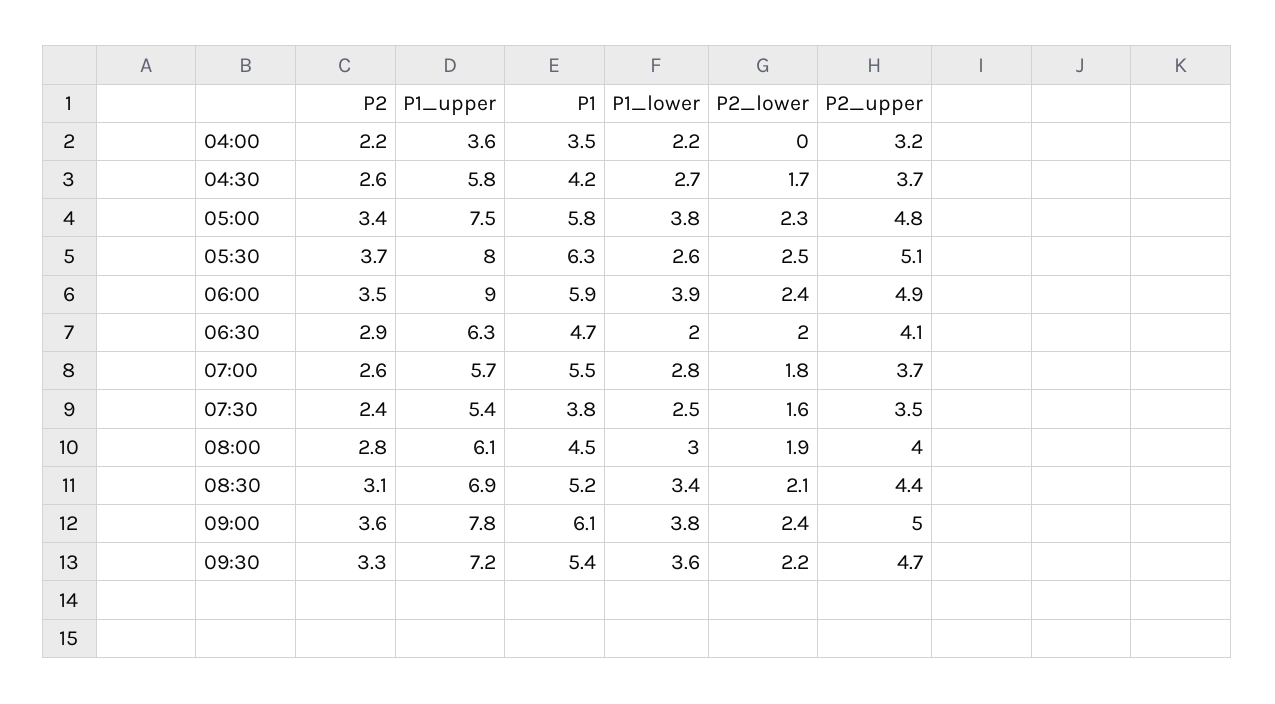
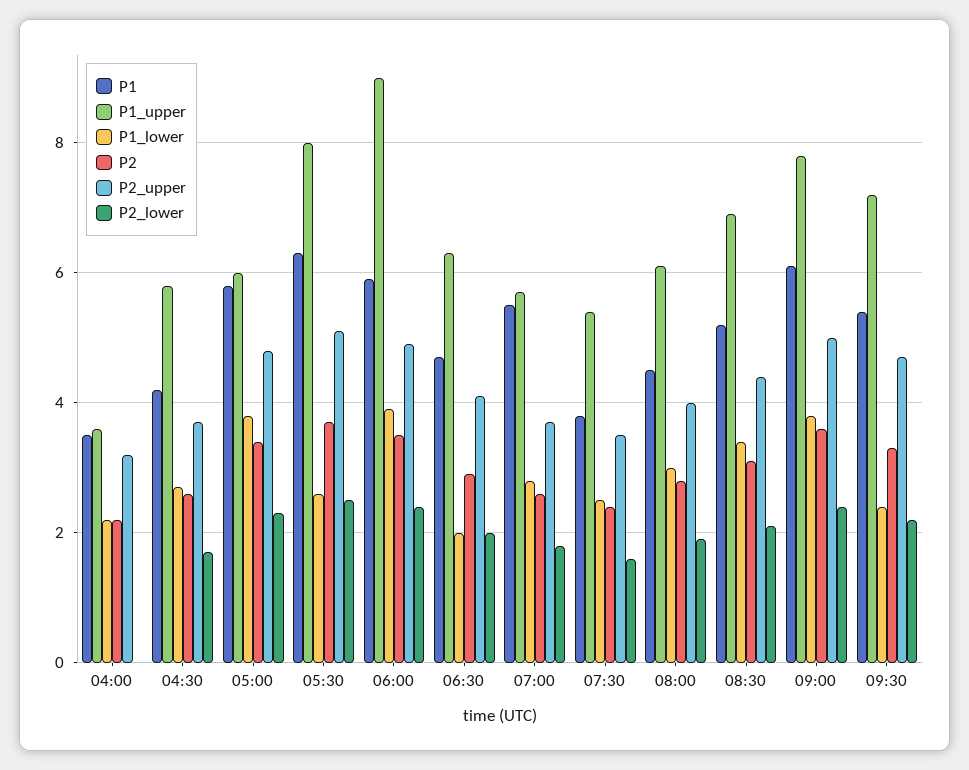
  {
    "P2": {
      "04:00": 2.2,
      "04:30": 2.6,
      "05:00": 3.4,
      "05:30": 3.7,
      "06:00": 3.5,
      "06:30": 2.9,
      "07:00": 2.6,
      "07:30": 2.4,
      "08:00": 2.8,
      "08:30": 3.1,
      "09:00": 3.6,
      "09:30": 3.3
    },
    "P1_upper": {
      "04:00": 3.6,
      "04:30": 5.8,
-     "05:00": 7.5,
+     "05:00": 6,
      "05:30": 8,
      "06:00": 9,
      "06:30": 6.3,
      "07:00": 5.7,
      "07:30": 5.4,
      "08:00": 6.1,
      "08:30": 6.9,
      "09:00": 7.8,
      "09:30": 7.2
    },
    "P1": {
      "04:00": 3.5,
      "04:30": 4.2,
      "05:00": 5.8,
      "05:30": 6.3,
      "06:00": 5.9,
      "06:30": 4.7,
      "07:00": 5.5,
      "07:30": 3.8,
      "08:00": 4.5,
      "08:30": 5.2,
      "09:00": 6.1,
      "09:30": 5.4
    },
    "P1_lower": {
      "04:00": 2.2,
      "04:30": 2.7,
      "05:00": 3.8,
      "05:30": 2.6,
      "06:00": 3.9,
      "06:30": 2,
      "07:00": 2.8,
      "07:30": 2.5,
      "08:00": 3,
      "08:30": 3.4,
      "09:00": 3.8,
-     "09:30": 3.6
+     "09:30": 2.5
    },
    "P2_lower": {
      "04:00": 0,
      "04:30": 1.7,
      "05:00": 2.3,
      "05:30": 2.5,
      "06:00": 2.4,
      "06:30": 2,
      "07:00": 1.8,
      "07:30": 1.6,
      "08:00": 1.9,
      "08:30": 2.1,
      "09:00": 2.4,
      "09:30": 2.2
    },
    "P2_upper": {
      "04:00": 3.2,
      "04:30": 3.7,
      "05:00": 4.8,
      "05:30": 5.1,
      "06:00": 4.9,
      "06:30": 4.1,
      "07:00": 3.7,
      "07:30": 3.5,
      "08:00": 4,
      "08:30": 4.4,
      "09:00": 5,
      "09:30": 4.7
    }
  }

